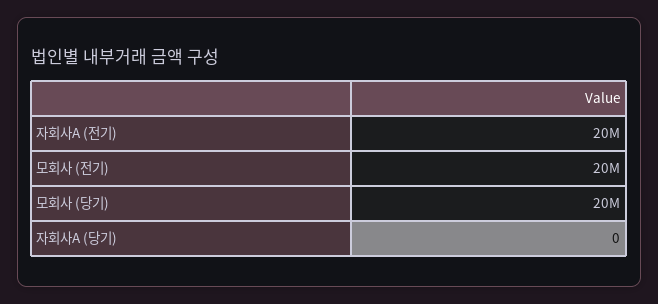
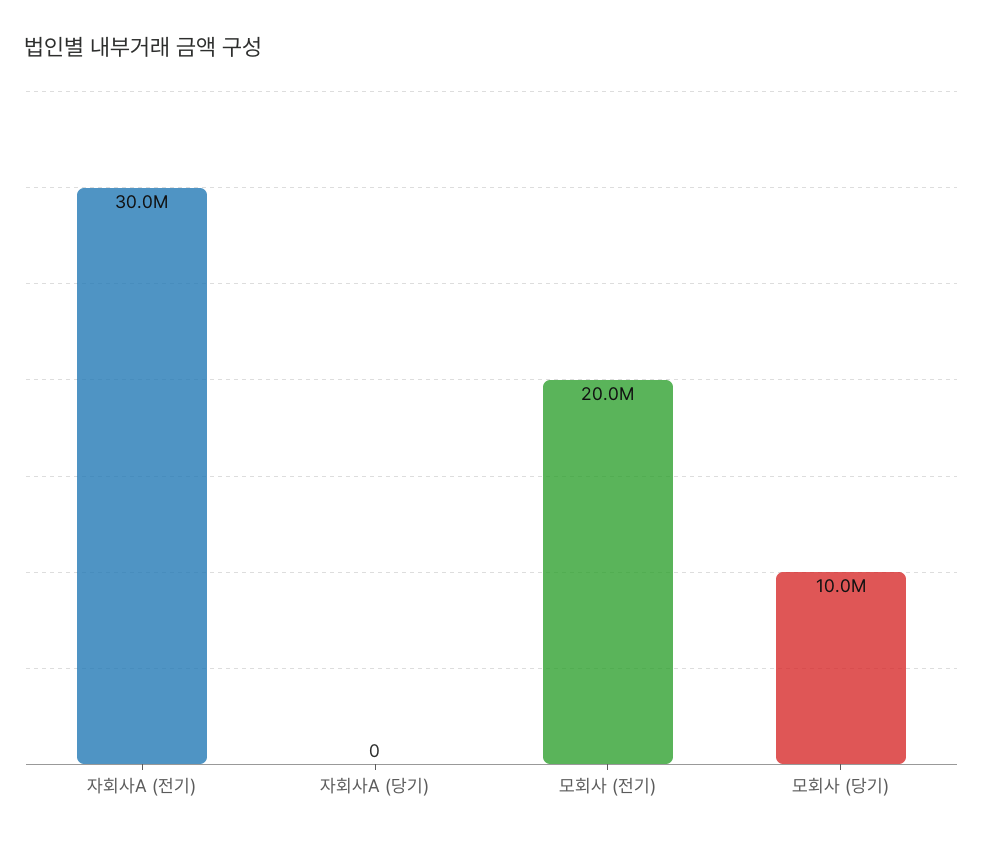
  {
-   "자회사A (전기)": 20000000,
+   "자회사A (전기)": 30000000,
    "모회사 (전기)": 20000000,
-   "모회사 (당기)": 20000000,
+   "모회사 (당기)": 10000000,
    "자회사A (당기)": 0
  }

